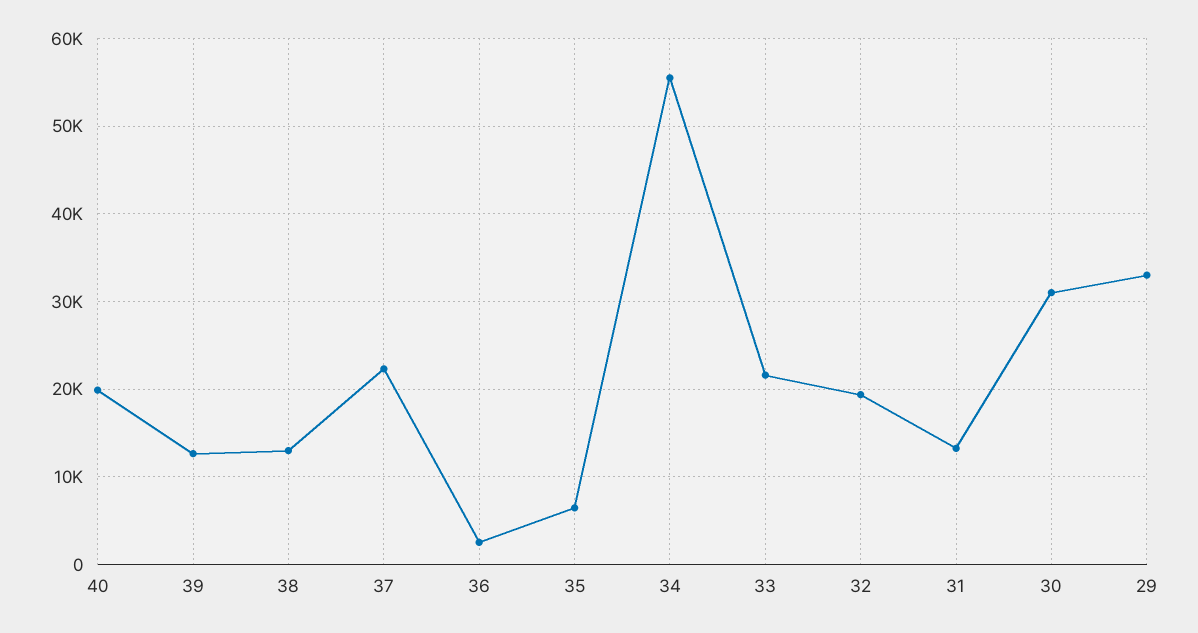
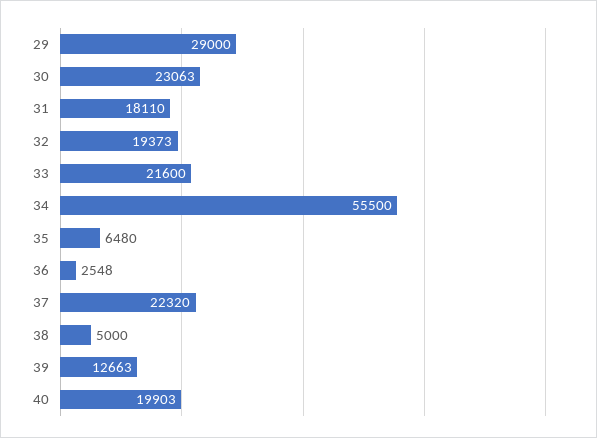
  {
    "40": 19903,
    "39": 12663,
-   "38": 13000,
+   "38": 5000,
    "37": 22320,
    "36": 2548,
    "35": 6480,
    "34": 55500,
    "33": 21600,
    "32": 19373,
-   "31": 13000,
+   "31": 18110,
-   "30": 31000,
+   "30": 23063,
-   "29": 33000
+   "29": 29000
  }

